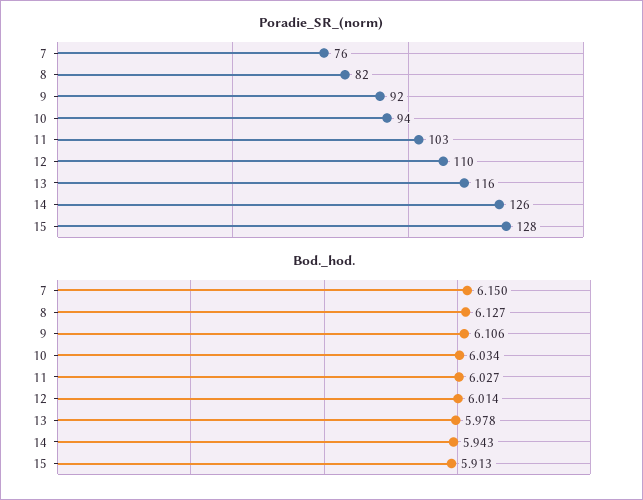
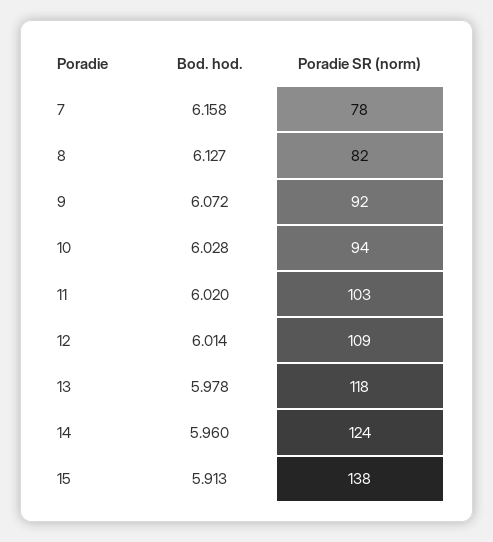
  {
    "Poradie_SR_(norm)": {
-     "7": 76,
+     "7": 78,
      "8": 82,
      "9": 92,
      "10": 94,
      "11": 103,
-     "12": 110,
+     "12": 109,
-     "13": 116,
+     "13": 118,
-     "14": 126,
+     "14": 124,
-     "15": 128
+     "15": 138
    },
    "Bod._hod.": {
-     "7": 6.15,
+     "7": 6.158,
      "8": 6.127,
-     "9": 6.106,
+     "9": 6.072,
-     "10": 6.034,
+     "10": 6.028,
-     "11": 6.027,
+     "11": 6.02,
      "12": 6.014,
      "13": 5.978,
-     "14": 5.943,
+     "14": 5.96,
      "15": 5.913
    }
  }

